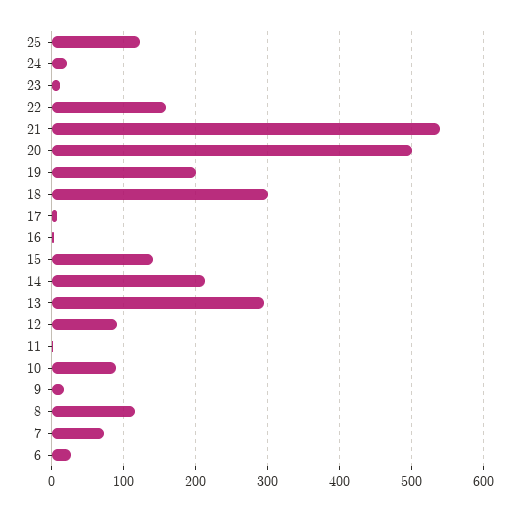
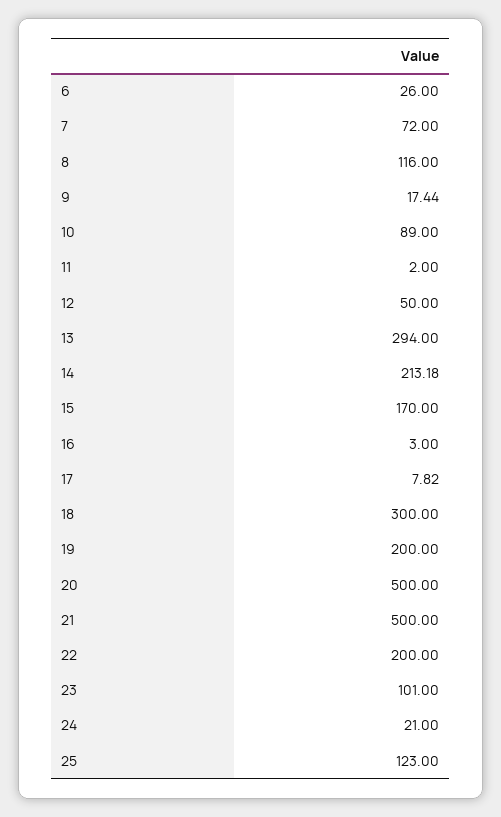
  {
    "25": 123,
    "24": 21,
-   "23": 10,
+   "23": 101,
-   "22": 160,
+   "22": 200,
-   "21": 540,
+   "21": 500,
    "20": 500,
    "19": 200,
    "18": 300,
    "17": 7.82,
    "16": 3,
-   "15": 140,
+   "15": 170,
    "14": 213.18,
    "13": 294,
-   "12": 90,
+   "12": 50,
    "11": 2,
    "10": 89,
    "9": 17.44,
    "8": 116,
    "7": 72,
    "6": 26
  }

